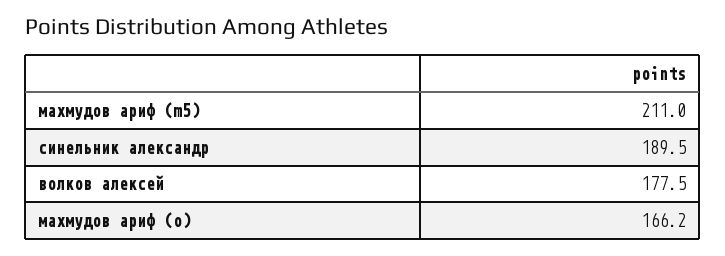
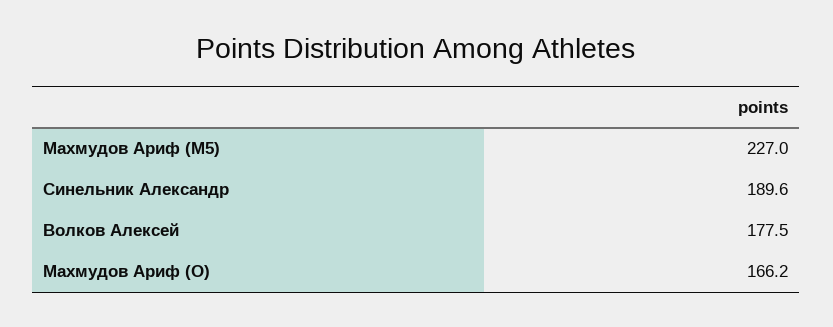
  {
-   "махмудов ариф (m5)": 211,
+   "махмудов ариф (m5)": 227,
-   "синельник александр": 189.5,
+   "синельник александр": 189.6,
    "волков алексей": 177.5,
    "махмудов ариф (o)": 166.2
  }

